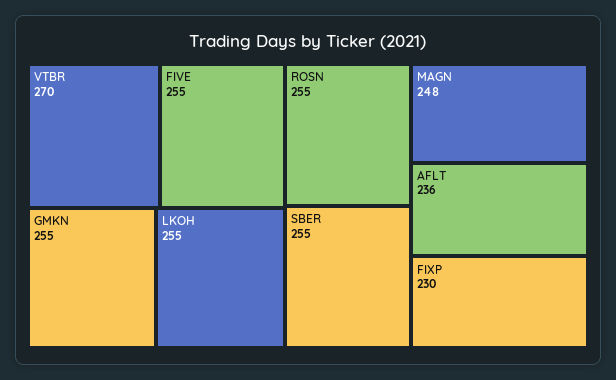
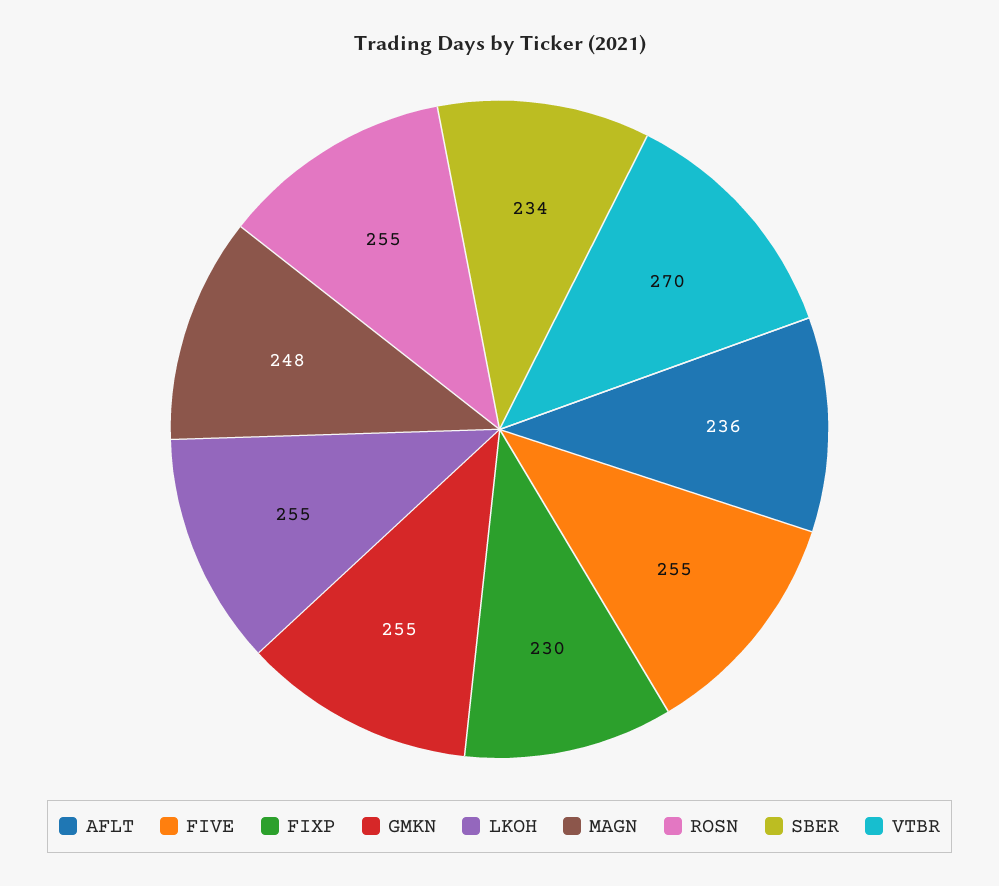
  {
    "VTBR": 270,
    "FIVE": 255,
    "GMKN": 255,
    "LKOH": 255,
    "ROSN": 255,
-   "SBER": 255,
+   "SBER": 234,
    "MAGN": 248,
    "AFLT": 236,
    "FIXP": 230
  }

